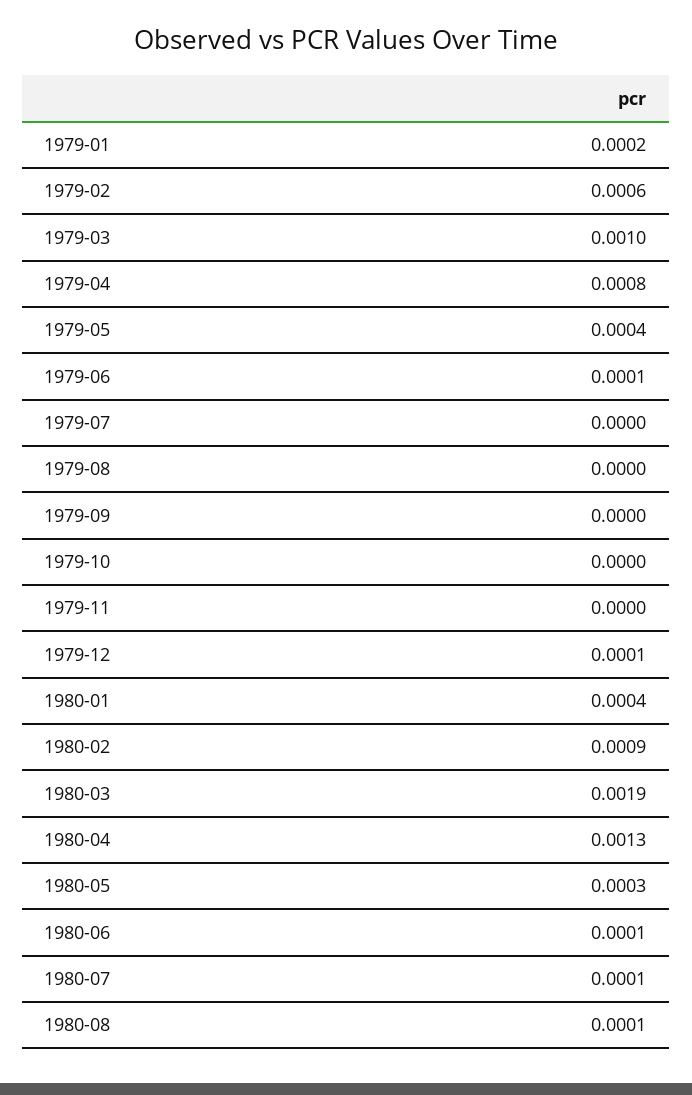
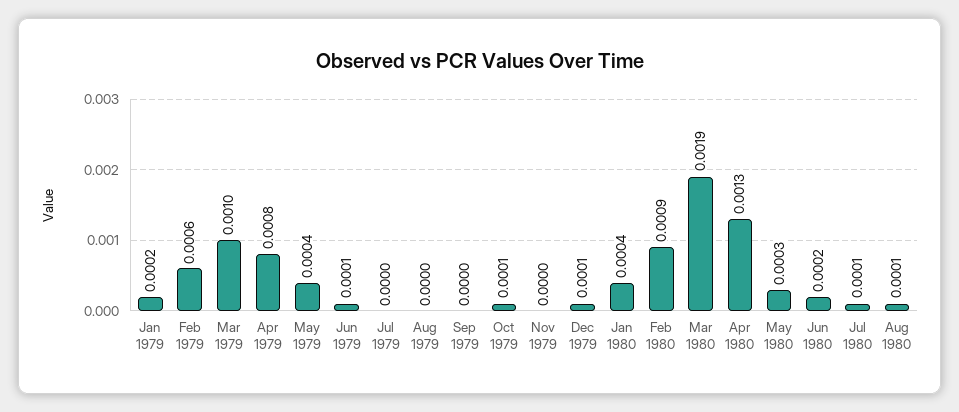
  {
    "1979-01": 0.0002,
    "1979-02": 0.0006,
    "1979-03": 0.001,
    "1979-04": 0.0008,
    "1979-05": 0.0004,
    "1979-06": 0.0001,
    "1979-07": 0,
    "1979-08": 0,
    "1979-09": 0,
-   "1979-10": 0,
+   "1979-10": 0.0001,
    "1979-11": 0,
    "1979-12": 0.0001,
    "1980-01": 0.0004,
    "1980-02": 0.0009,
    "1980-03": 0.0019,
    "1980-04": 0.0013,
    "1980-05": 0.0003,
-   "1980-06": 0.0001,
+   "1980-06": 0.0002,
    "1980-07": 0.0001,
    "1980-08": 0.0001
  }

